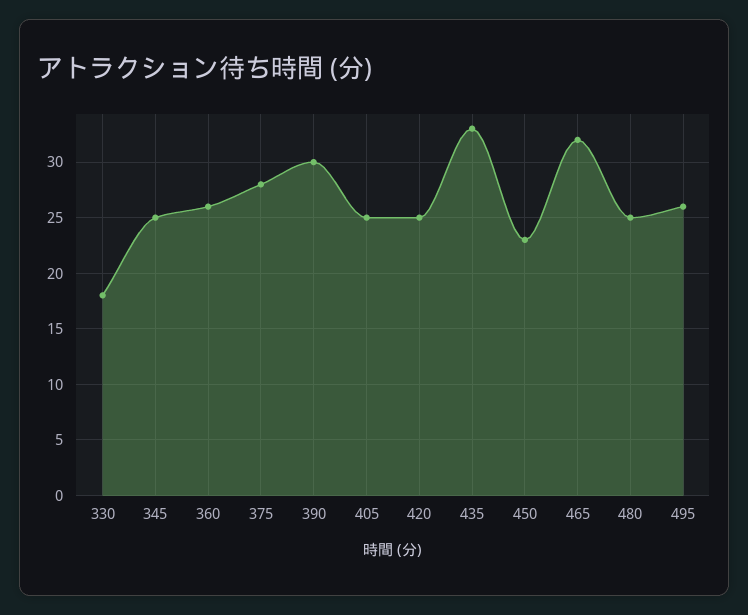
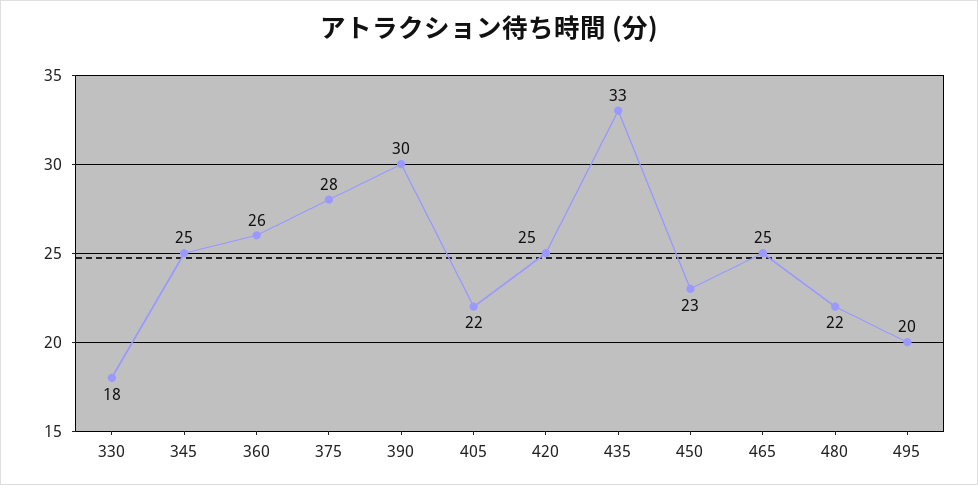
  {
    "330": 18,
    "345": 25,
    "360": 26,
    "375": 28,
    "390": 30,
-   "405": 25,
+   "405": 22,
    "420": 25,
    "435": 33,
    "450": 23,
-   "465": 32,
+   "465": 25,
-   "480": 25,
+   "480": 22,
-   "495": 26
+   "495": 20
  }

